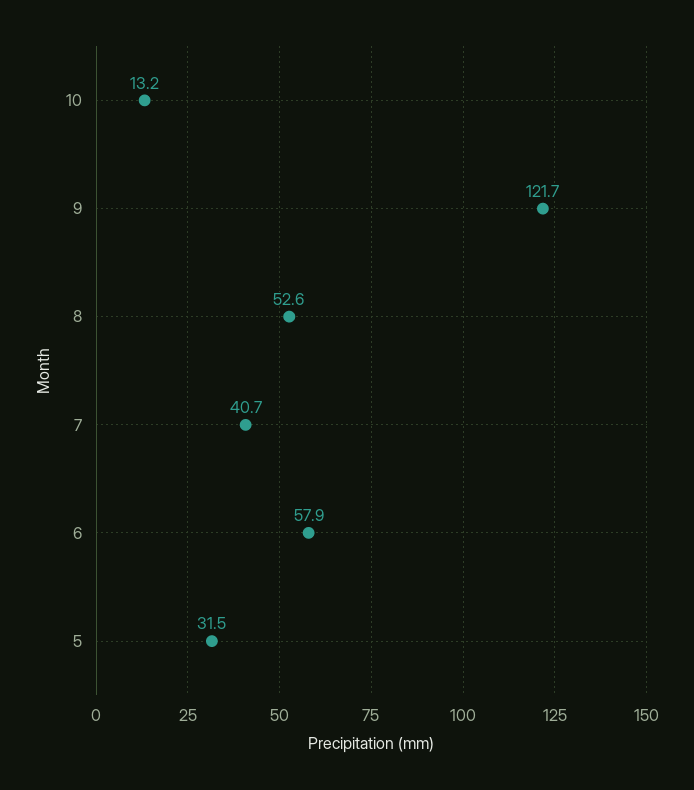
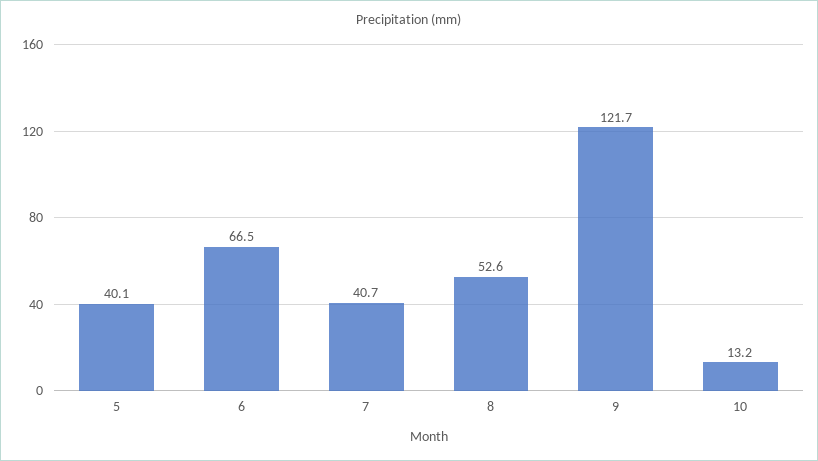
  {
    "10": 13.2,
    "9": 121.7,
    "8": 52.6,
    "7": 40.7,
-   "6": 57.9,
+   "6": 66.5,
-   "5": 31.5
+   "5": 40.1
  }

